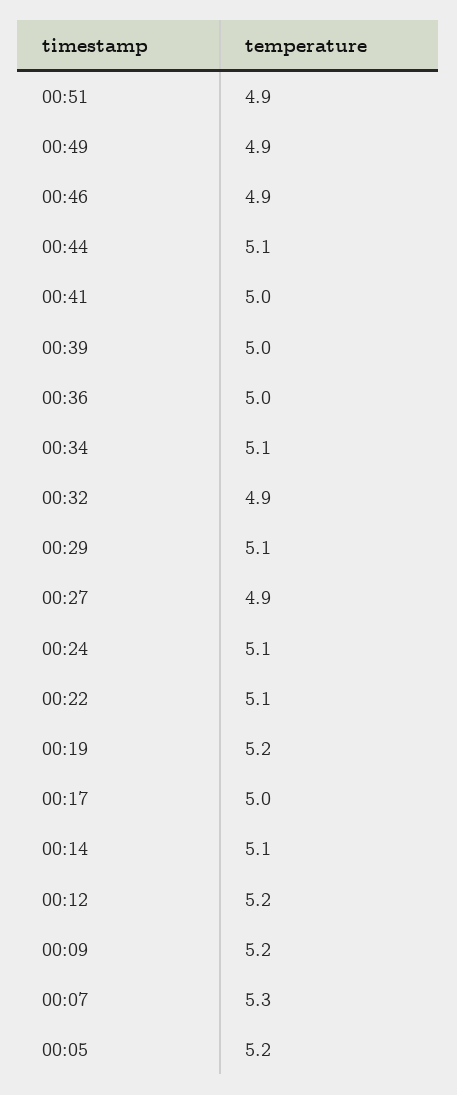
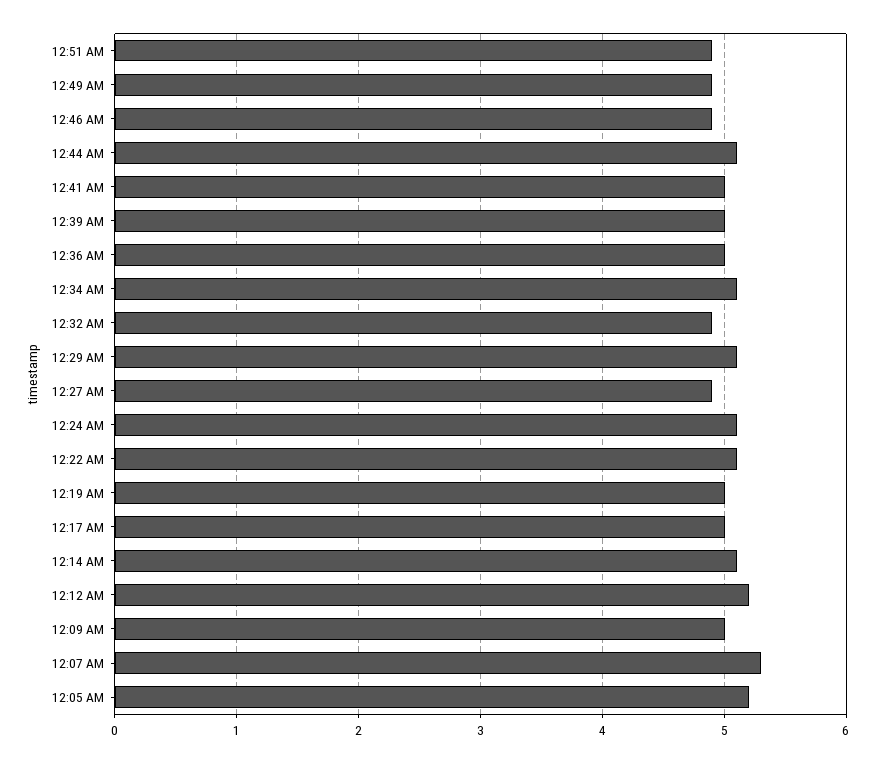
  {
    "00:51": 4.9,
    "00:49": 4.9,
    "00:46": 4.9,
    "00:44": 5.1,
    "00:41": 5,
    "00:39": 5,
    "00:36": 5,
    "00:34": 5.1,
    "00:32": 4.9,
    "00:29": 5.1,
    "00:27": 4.9,
    "00:24": 5.1,
    "00:22": 5.1,
-   "00:19": 5.2,
+   "00:19": 5,
    "00:17": 5,
    "00:14": 5.1,
    "00:12": 5.2,
-   "00:09": 5.2,
+   "00:09": 5,
    "00:07": 5.3,
    "00:05": 5.2
  }

